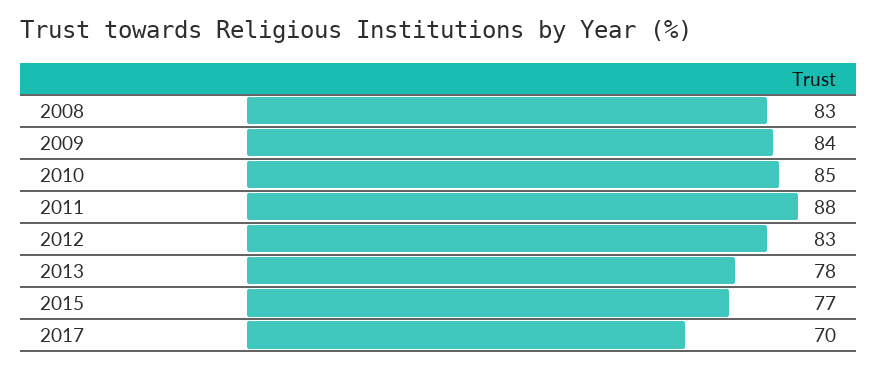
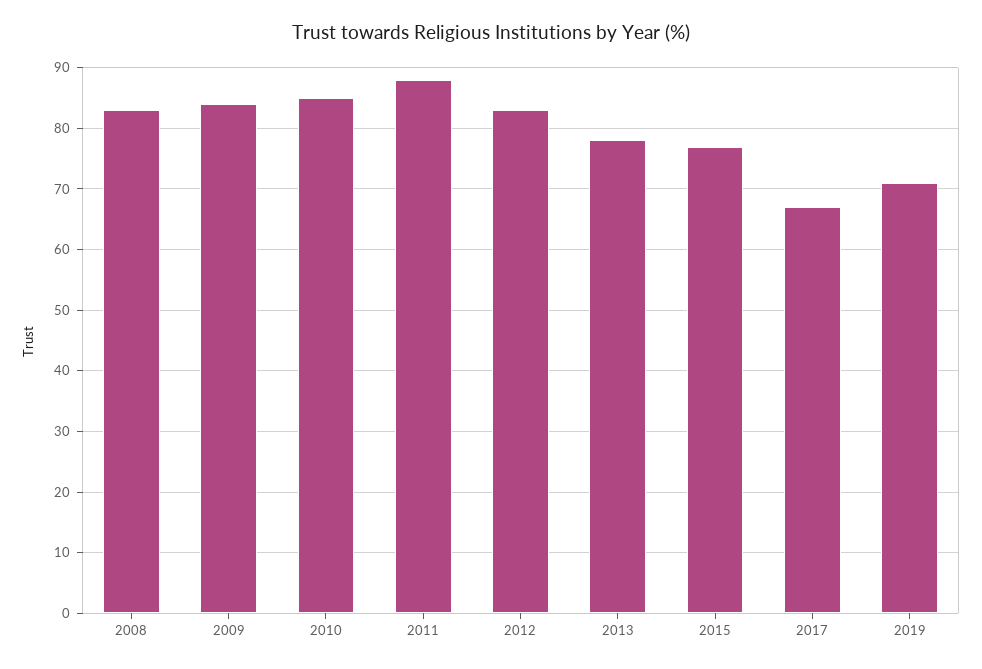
  {
    "2008": 83,
    "2009": 84,
    "2010": 85,
    "2011": 88,
    "2012": 83,
    "2013": 78,
    "2015": 77,
-   "2017": 70
+   "2017": 67,
+   "2019": 71
  }

